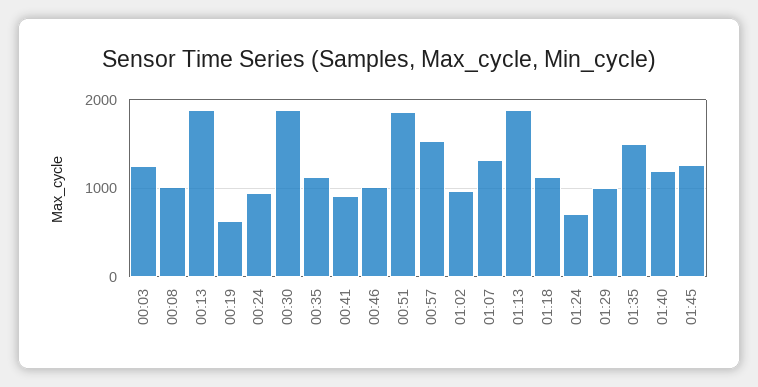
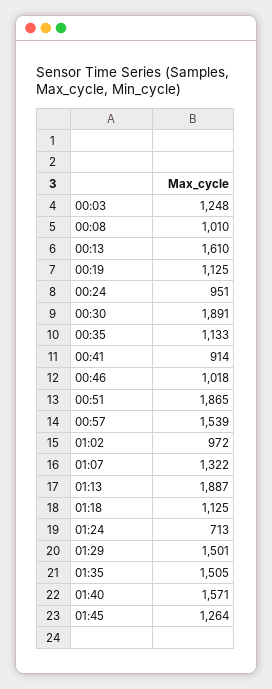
  {
    "00:03": 1248,
    "00:08": 1010,
-   "00:13": 1900,
+   "00:13": 1610,
-   "00:19": 600,
+   "00:19": 1125,
    "00:24": 951,
    "00:30": 1891,
    "00:35": 1133,
    "00:41": 914,
    "00:46": 1018,
    "00:51": 1865,
    "00:57": 1539,
    "01:02": 972,
    "01:07": 1322,
    "01:13": 1887,
    "01:18": 1125,
    "01:24": 713,
-   "01:29": 1000,
+   "01:29": 1501,
    "01:35": 1505,
-   "01:40": 1200,
+   "01:40": 1571,
    "01:45": 1264
  }

